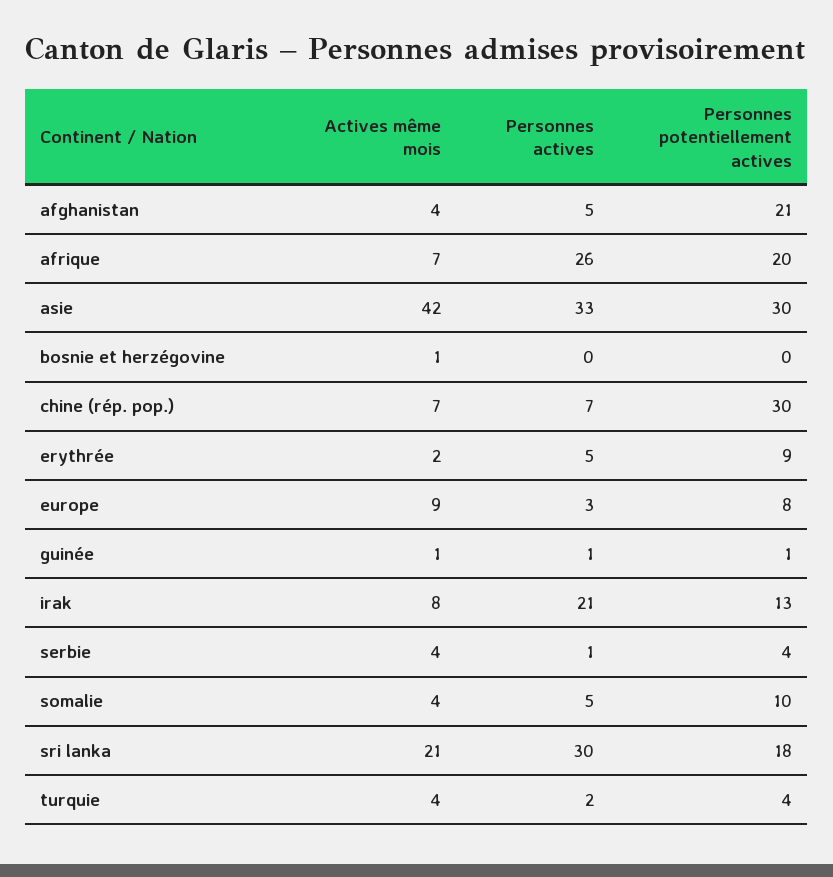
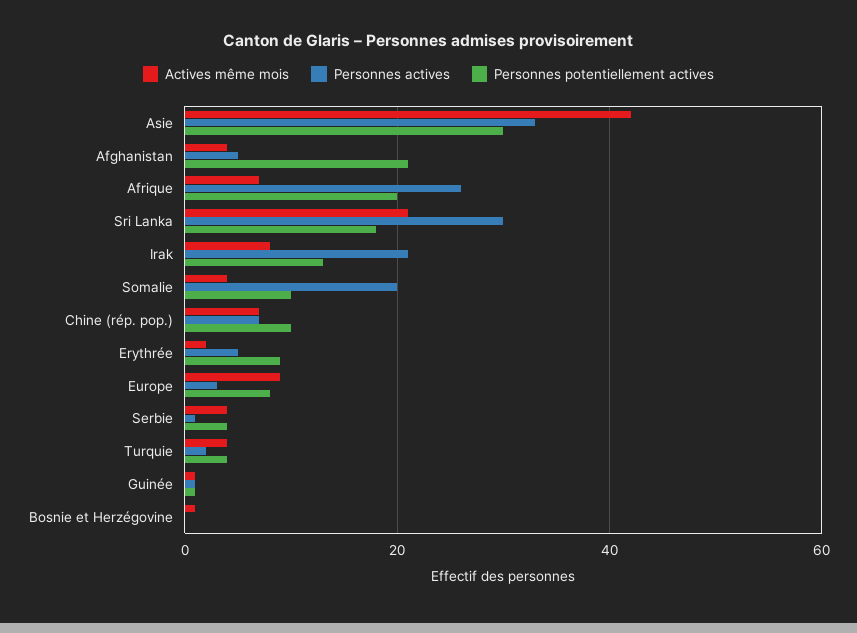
  {
    "Actives même mois": {
      "afghanistan": 4,
      "afrique": 7,
      "asie": 42,
      "bosnie et herzégovine": 1,
      "chine (rép. pop.)": 7,
      "erythrée": 2,
      "europe": 9,
      "guinée": 1,
      "irak": 8,
      "serbie": 4,
      "somalie": 4,
      "sri lanka": 21,
      "turquie": 4
    },
    "Personnes actives": {
      "afghanistan": 5,
      "afrique": 26,
      "asie": 33,
      "bosnie et herzégovine": 0,
      "chine (rép. pop.)": 7,
      "erythrée": 5,
      "europe": 3,
      "guinée": 1,
      "irak": 21,
      "serbie": 1,
-     "somalie": 5,
+     "somalie": 20,
      "sri lanka": 30,
      "turquie": 2
    },
    "Personnes potentiellement actives": {
      "afghanistan": 21,
      "afrique": 20,
      "asie": 30,
      "bosnie et herzégovine": 0,
-     "chine (rép. pop.)": 30,
+     "chine (rép. pop.)": 10,
      "erythrée": 9,
      "europe": 8,
      "guinée": 1,
      "irak": 13,
      "serbie": 4,
      "somalie": 10,
      "sri lanka": 18,
      "turquie": 4
    }
  }

